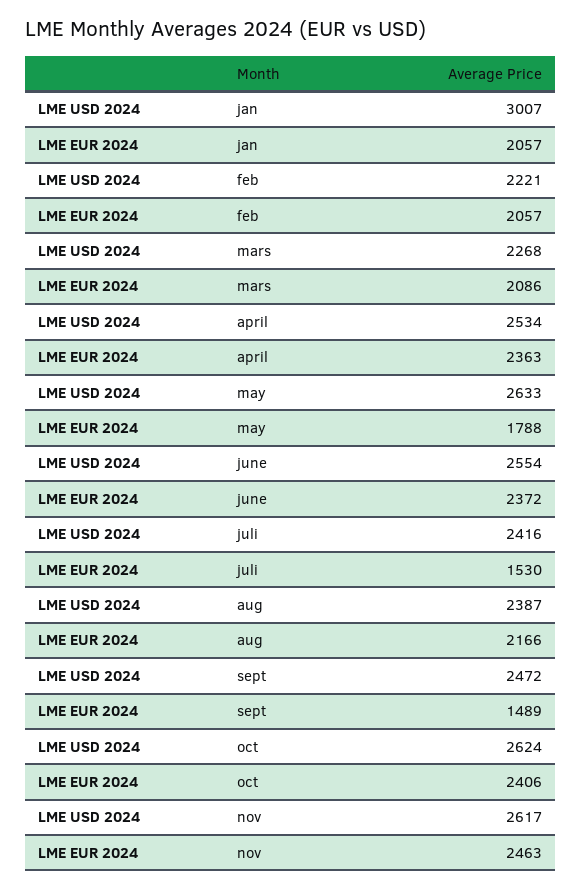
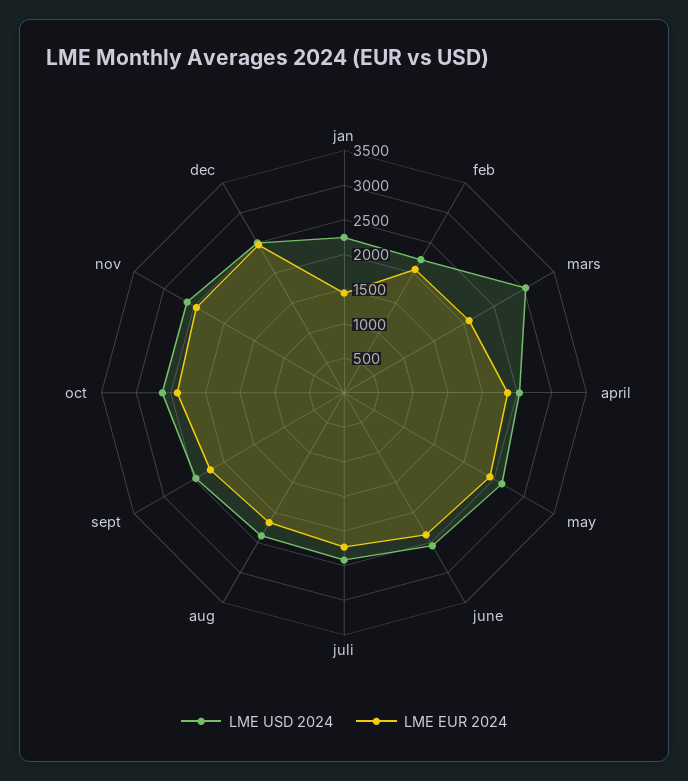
  {
    "LME USD 2024": {
-     "jan": 3007,
+     "jan": 2250,
      "feb": 2221,
-     "mars": 2268,
+     "mars": 3000,
      "april": 2534,
      "may": 2633,
      "june": 2554,
      "juli": 2416,
      "aug": 2387,
      "sept": 2472,
      "oct": 2624,
-     "nov": 2617
+     "nov": 2617,
+     "dec": 2500
    },
    "LME EUR 2024": {
-     "jan": 2057,
+     "jan": 1500,
      "feb": 2057,
      "mars": 2086,
      "april": 2363,
-     "may": 1788,
+     "may": 2500,
      "june": 2372,
-     "juli": 1530,
+     "juli": 2250,
      "aug": 2166,
-     "sept": 1489,
+     "sept": 2250,
      "oct": 2406,
-     "nov": 2463
+     "nov": 2463,
+     "dec": 2500
    }
  }

